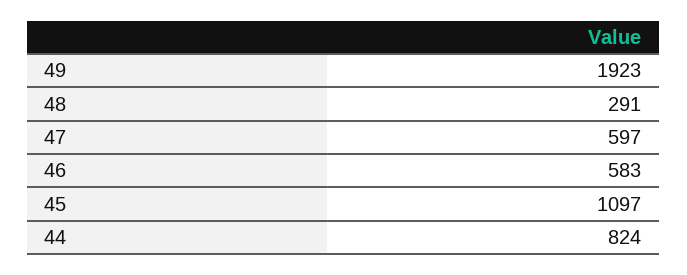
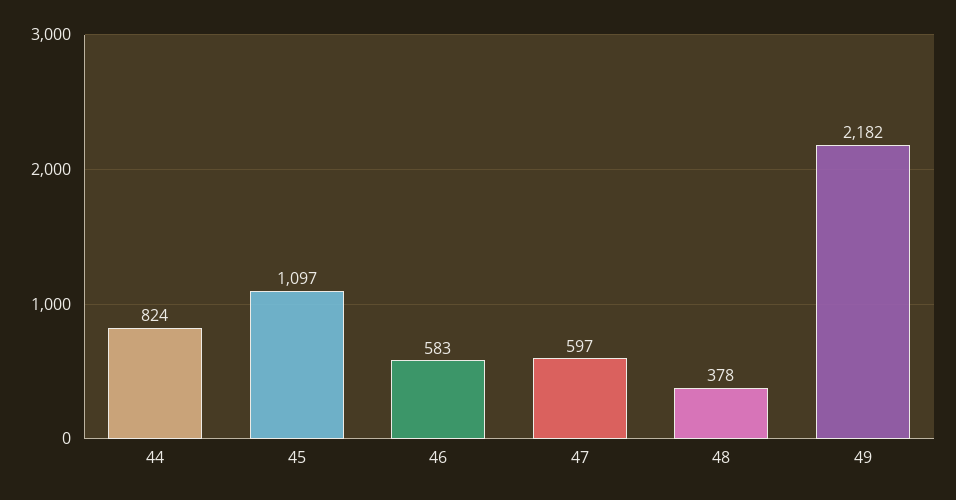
  {
-   "49": 1923,
+   "49": 2182,
-   "48": 291,
+   "48": 378,
    "47": 597,
    "46": 583,
    "45": 1097,
    "44": 824
  }

